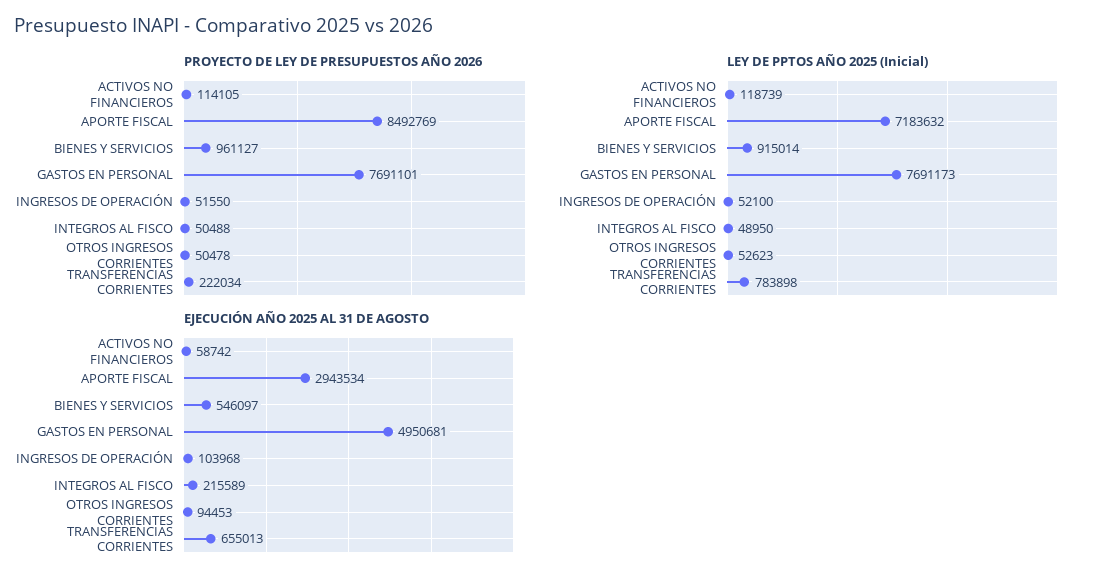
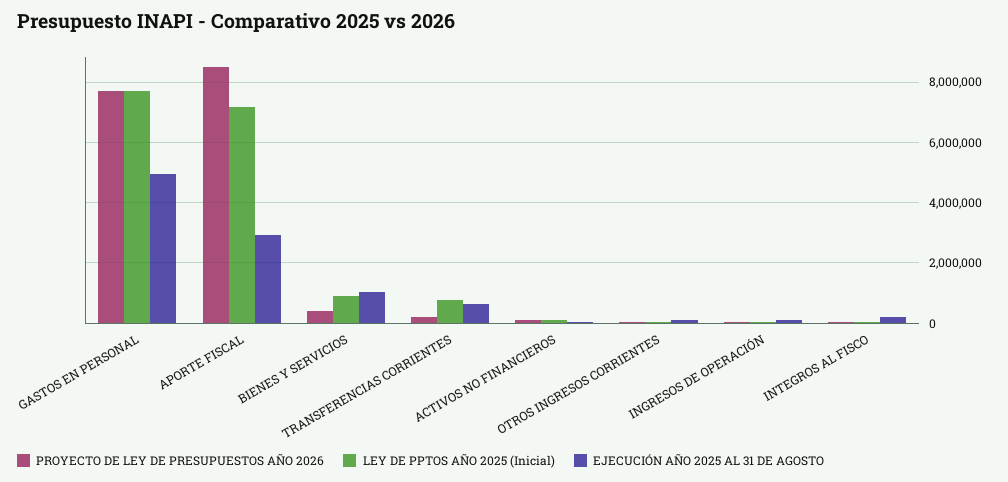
  {
    "PROYECTO DE LEY DE PRESUPUESTOS AÑO 2026": {
      "ACTIVOS NO FINANCIEROS": 114105,
      "APORTE FISCAL": 8492769,
-     "BIENES Y SERVICIOS": 961127,
+     "BIENES Y SERVICIOS": 400000,
      "GASTOS EN PERSONAL": 7691101,
      "INGRESOS DE OPERACIÓN": 51550,
      "INTEGROS AL FISCO": 50488,
      "OTROS INGRESOS CORRIENTES": 50478,
      "TRANSFERENCIAS CORRIENTES": 222034
    },
    "LEY DE PPTOS AÑO 2025 (Inicial)": {
      "ACTIVOS NO FINANCIEROS": 118739,
      "APORTE FISCAL": 7183632,
      "BIENES Y SERVICIOS": 915014,
      "GASTOS EN PERSONAL": 7691173,
      "INGRESOS DE OPERACIÓN": 52100,
      "INTEGROS AL FISCO": 48950,
      "OTROS INGRESOS CORRIENTES": 52623,
      "TRANSFERENCIAS CORRIENTES": 783898
    },
    "EJECUCIÓN AÑO 2025 AL 31 DE AGOSTO": {
      "ACTIVOS NO FINANCIEROS": 58742,
      "APORTE FISCAL": 2943534,
-     "BIENES Y SERVICIOS": 546097,
+     "BIENES Y SERVICIOS": 1000000,
      "GASTOS EN PERSONAL": 4950681,
      "INGRESOS DE OPERACIÓN": 103968,
      "INTEGROS AL FISCO": 215589,
      "OTROS INGRESOS CORRIENTES": 94453,
      "TRANSFERENCIAS CORRIENTES": 655013
    }
  }

